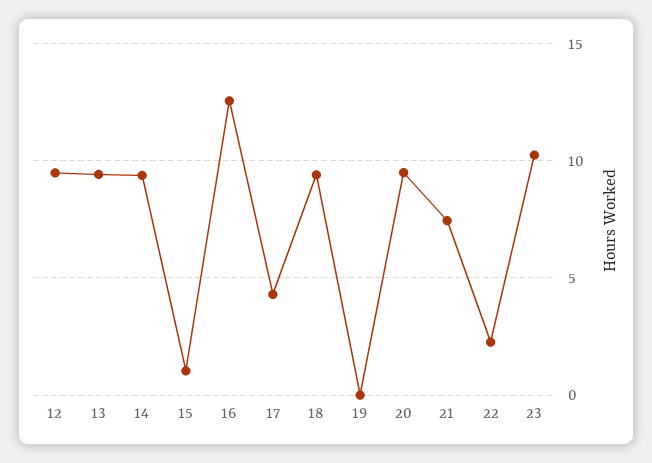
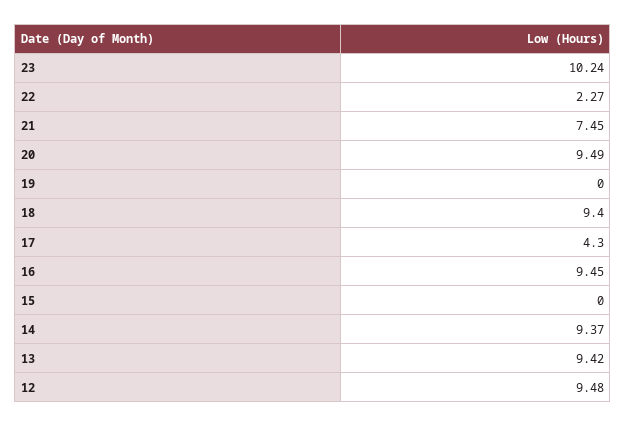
  {
    "12": 9.48,
    "13": 9.42,
    "14": 9.37,
-   "15": 1,
+   "15": 0,
-   "16": 12.5,
+   "16": 9.45,
    "17": 4.3,
    "18": 9.4,
    "19": 0,
    "20": 9.49,
    "21": 7.45,
    "22": 2.27,
    "23": 10.24
  }

